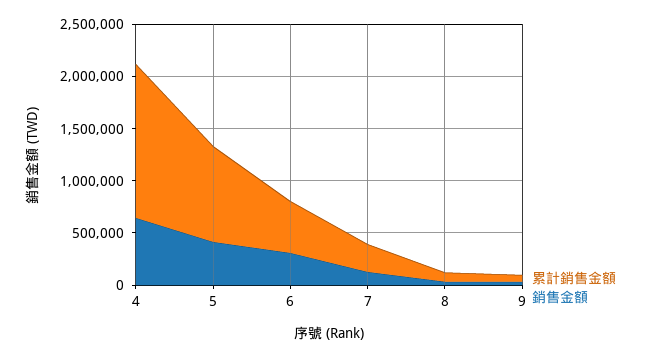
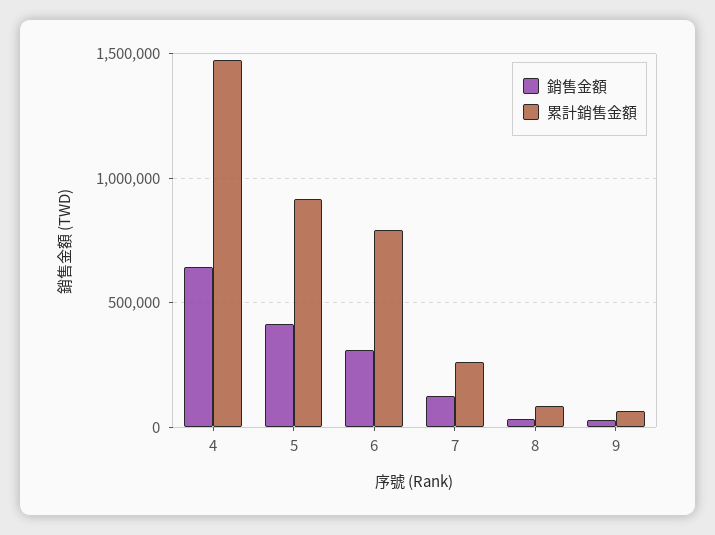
  {
    "累計銷售金額": {
      "4": 1450000,
      "5": 900000,
-     "6": 500000,
+     "6": 800000,
      "7": 250000,
      "8": 100000,
      "9": 50000
    },
    "銷售金額": {
      "4": 650000,
      "5": 400000,
      "6": 300000,
      "7": 150000,
      "8": 50000,
      "9": 50000
    }
  }

